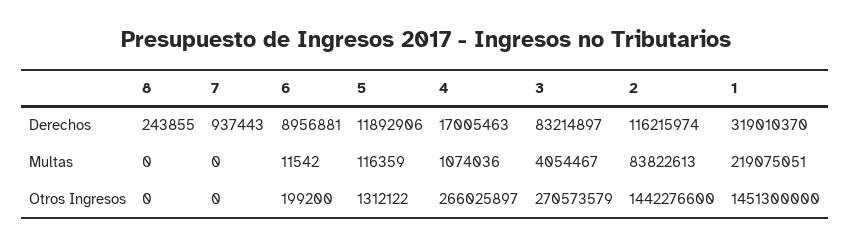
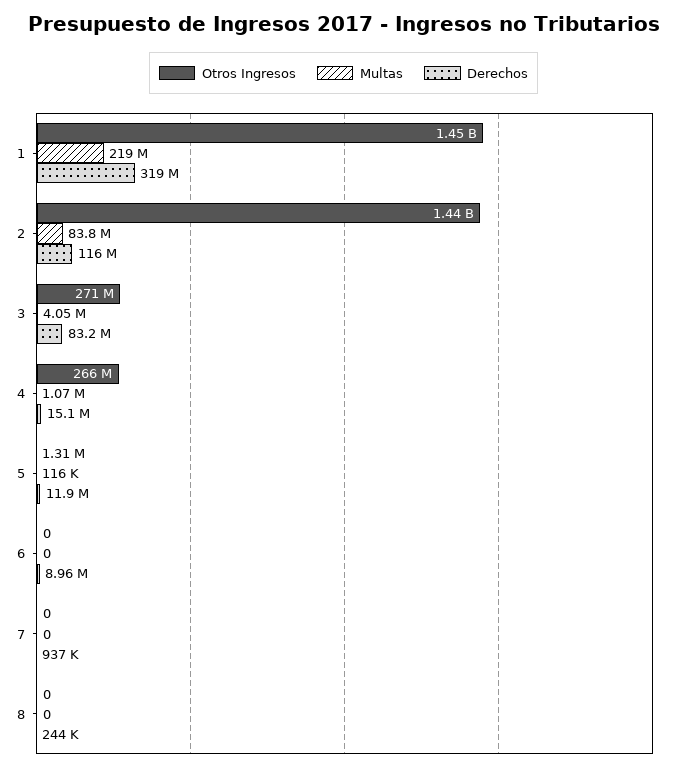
  {
    "Derechos": {
      "8": 243855,
      "7": 937443,
      "6": 8956881,
      "5": 11892906,
-     "4": 17005463,
+     "4": 15100000,
      "3": 83214897,
      "2": 116215974,
      "1": 319010370
    },
    "Multas": {
      "8": 0,
      "7": 0,
-     "6": 11542,
+     "6": 0,
      "5": 116359,
      "4": 1074036,
      "3": 4054467,
      "2": 83822613,
      "1": 219075051
    },
    "Otros Ingresos": {
      "8": 0,
      "7": 0,
-     "6": 199200,
+     "6": 0,
      "5": 1312122,
      "4": 266025897,
      "3": 270573579,
      "2": 1442276600,
      "1": 1451300000
    }
  }

